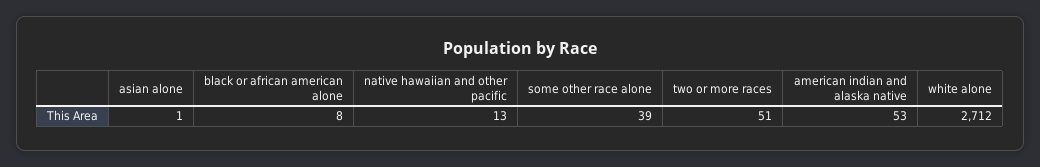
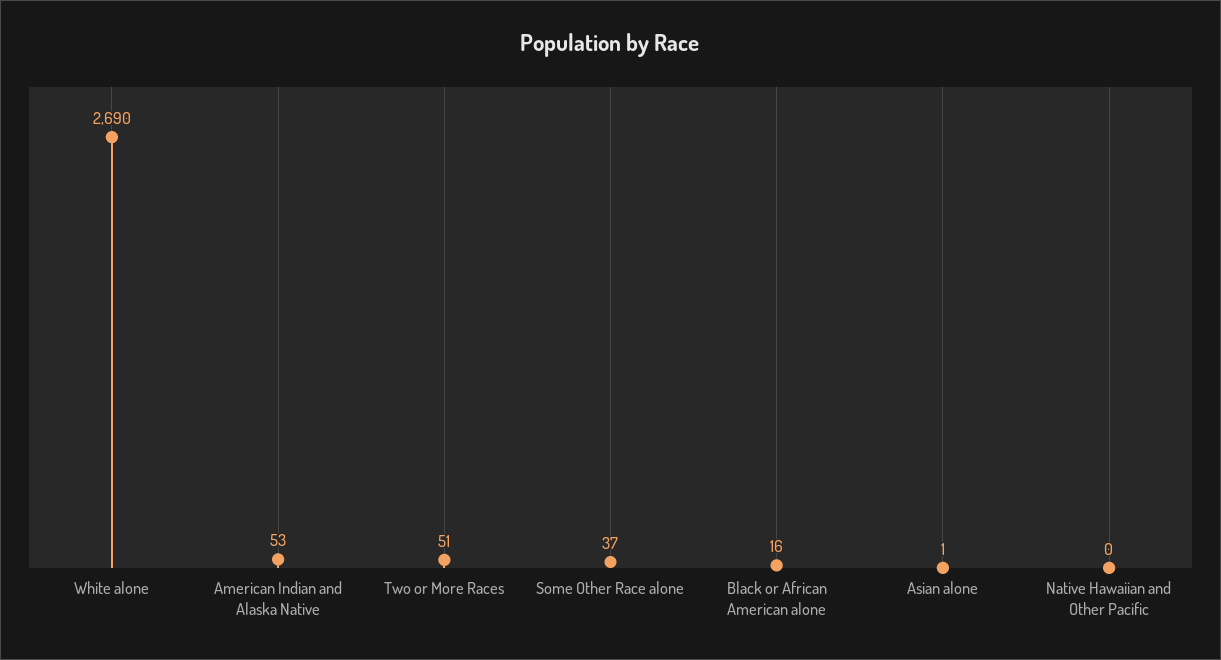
  {
    "asian alone": 1,
-   "black or african american alone": 8,
+   "black or african american alone": 16,
-   "native hawaiian and other pacific": 13,
+   "native hawaiian and other pacific": 0,
-   "some other race alone": 39,
+   "some other race alone": 37,
    "two or more races": 51,
    "american indian and alaska native": 53,
-   "white alone": 2712
+   "white alone": 2690
  }

